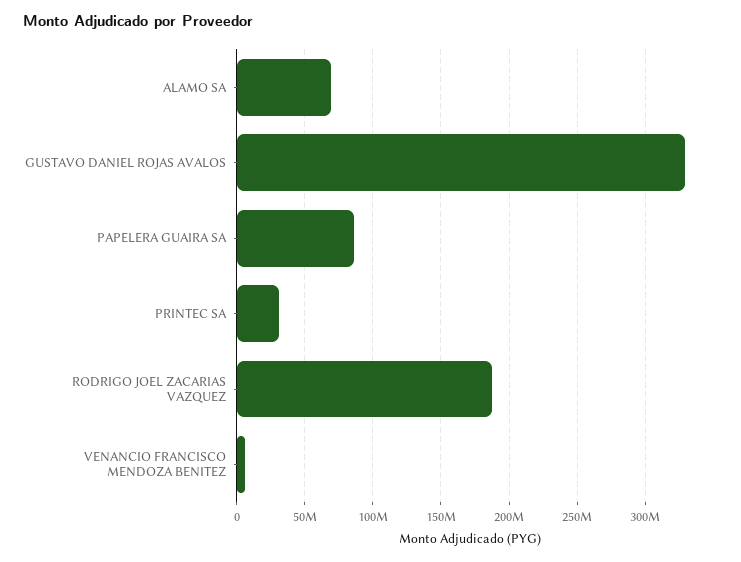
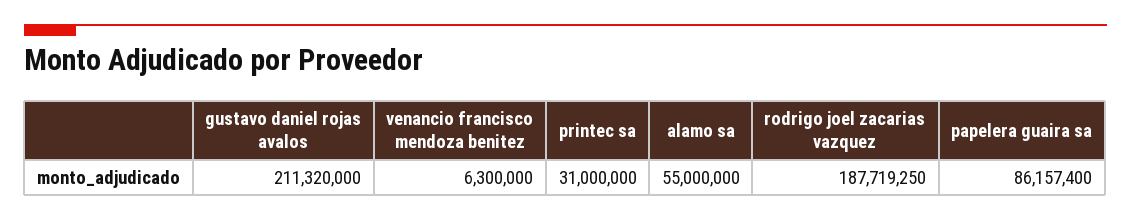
  {
-   "ALAMO SA": 70000000,
+   "ALAMO SA": 55000000,
-   "GUSTAVO DANIEL ROJAS AVALOS": 330000000,
+   "GUSTAVO DANIEL ROJAS AVALOS": 211320000,
    "PAPELERA GUAIRA SA": 86157400,
    "PRINTEC SA": 31000000,
    "RODRIGO JOEL ZACARIAS VAZQUEZ": 187719250,
    "VENANCIO FRANCISCO MENDOZA BENITEZ": 6300000
  }

